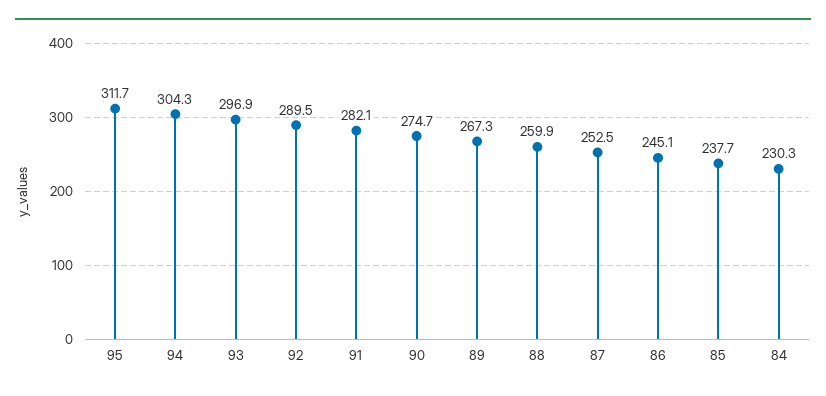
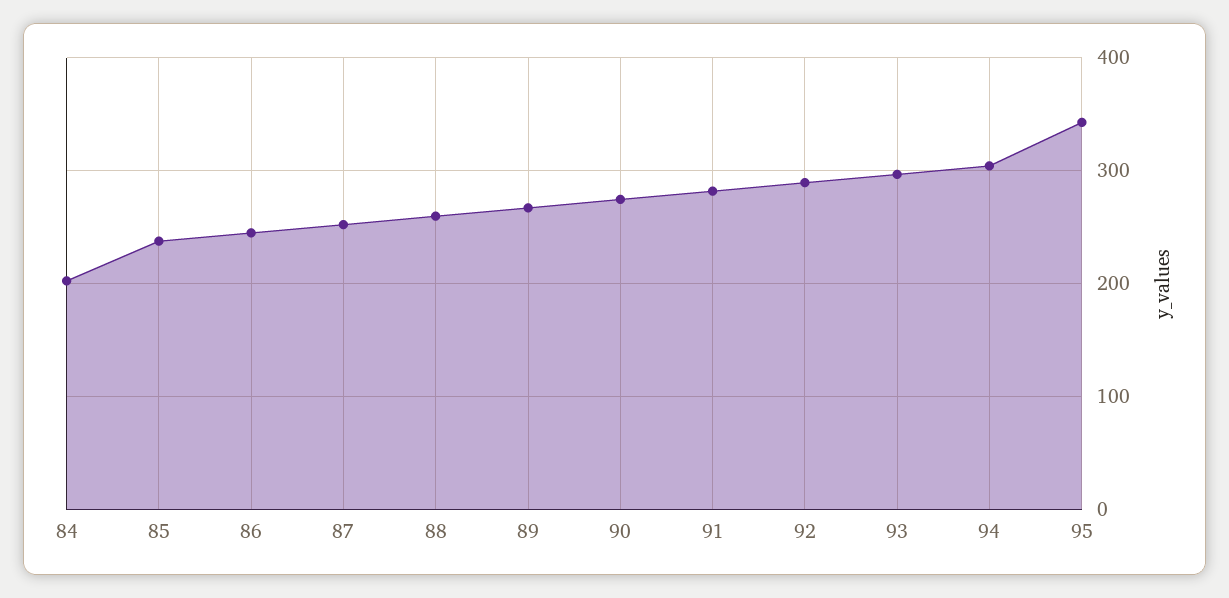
  {
-   "95": 311.7,
+   "95": 340,
    "94": 304.3,
    "93": 296.9,
    "92": 289.5,
    "91": 282.1,
    "90": 274.7,
    "89": 267.3,
    "88": 259.9,
    "87": 252.5,
    "86": 245.1,
    "85": 237.7,
-   "84": 230.3
+   "84": 200
  }

